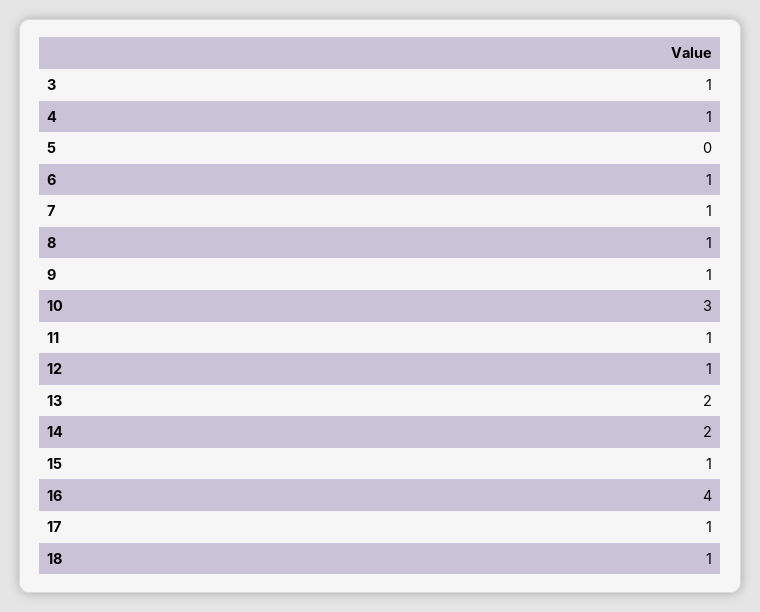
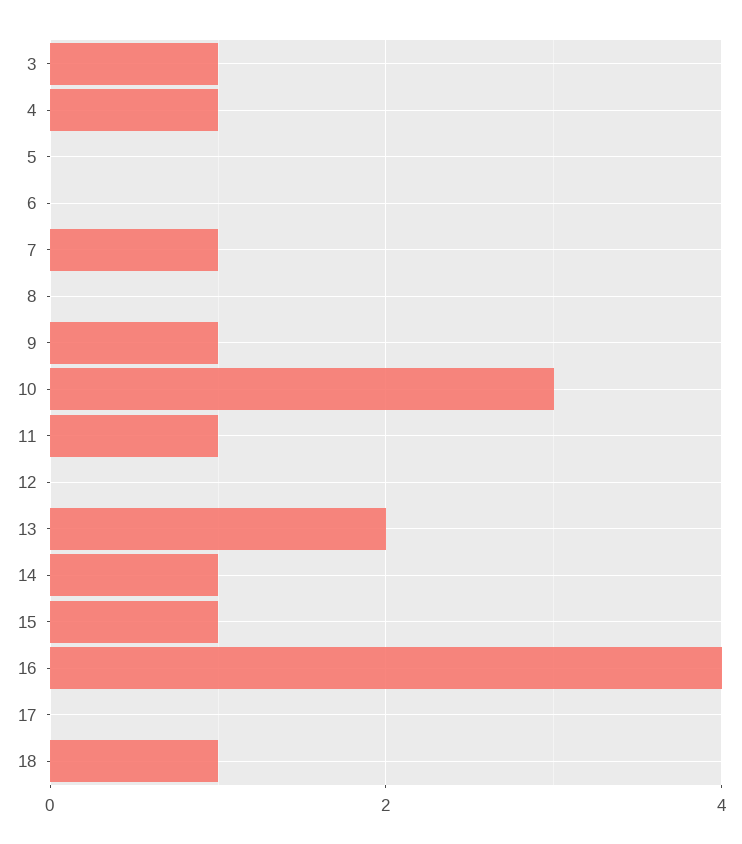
  {
    "3": 1,
    "4": 1,
    "5": 0,
-   "6": 1,
+   "6": 0,
    "7": 1,
-   "8": 1,
+   "8": 0,
    "9": 1,
    "10": 3,
    "11": 1,
-   "12": 1,
+   "12": 0,
    "13": 2,
-   "14": 2,
+   "14": 1,
    "15": 1,
    "16": 4,
-   "17": 1,
+   "17": 0,
    "18": 1
  }

